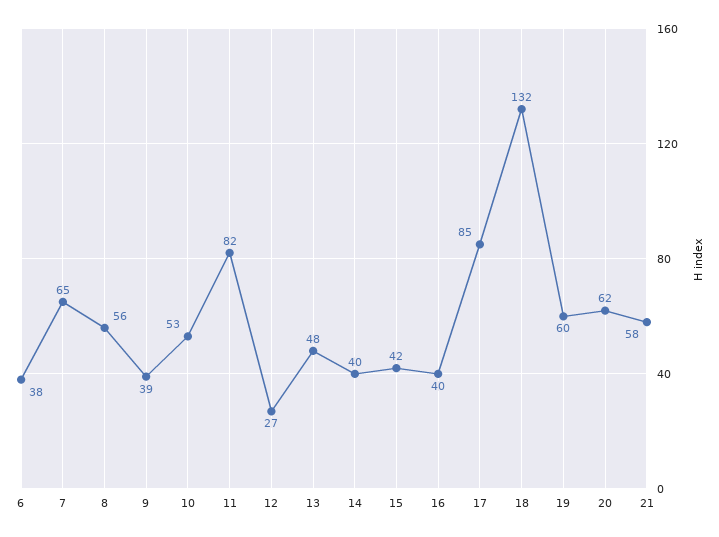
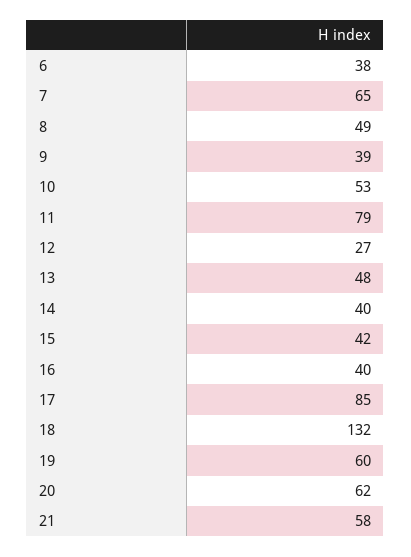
  {
    "6": 38,
    "7": 65,
-   "8": 56,
+   "8": 49,
    "9": 39,
    "10": 53,
-   "11": 82,
+   "11": 79,
    "12": 27,
    "13": 48,
    "14": 40,
    "15": 42,
    "16": 40,
    "17": 85,
    "18": 132,
    "19": 60,
    "20": 62,
    "21": 58
  }

